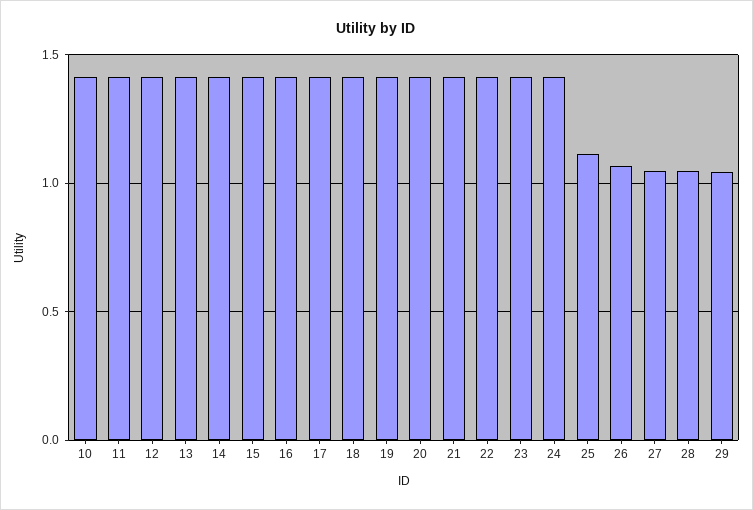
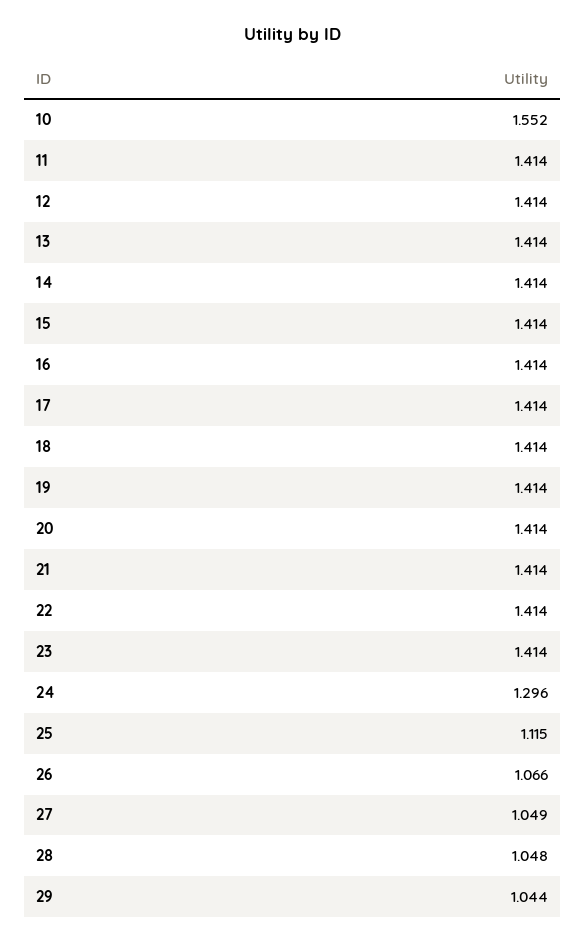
  {
-   "10": 1.4,
+   "10": 1.552,
    "11": 1.414,
    "12": 1.414,
    "13": 1.414,
    "14": 1.414,
    "15": 1.414,
    "16": 1.414,
    "17": 1.414,
    "18": 1.414,
    "19": 1.414,
    "20": 1.414,
    "21": 1.414,
    "22": 1.414,
    "23": 1.414,
-   "24": 1.4,
+   "24": 1.296,
    "25": 1.115,
    "26": 1.066,
    "27": 1.049,
    "28": 1.048,
    "29": 1.044
  }

